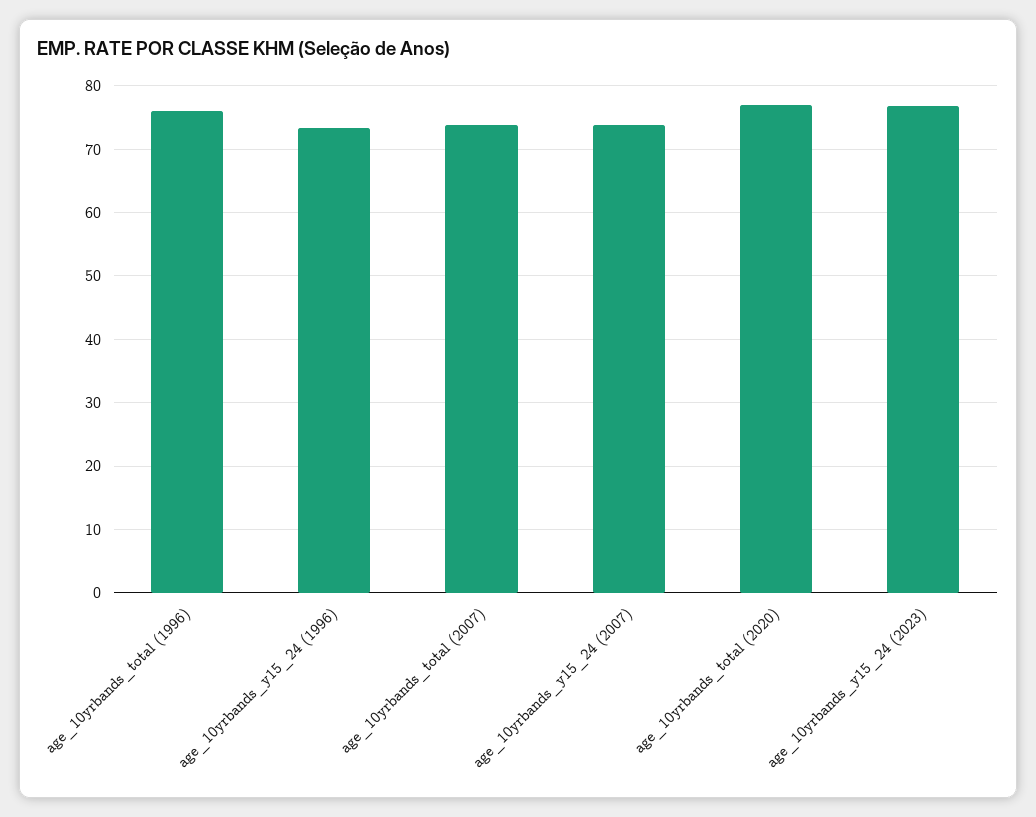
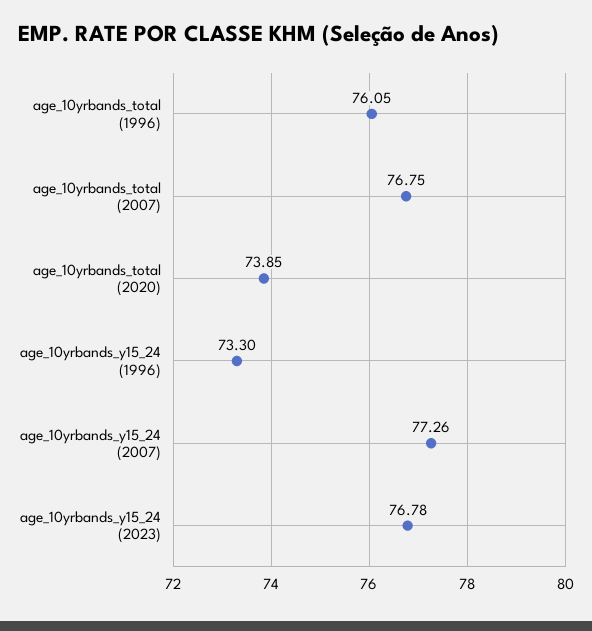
  {
    "age_10yrbands_total (1996)": 76.05,
    "age_10yrbands_y15_24 (1996)": 73.3,
-   "age_10yrbands_total (2007)": 74,
+   "age_10yrbands_total (2007)": 76.75,
-   "age_10yrbands_y15_24 (2007)": 74,
+   "age_10yrbands_y15_24 (2007)": 77.26,
-   "age_10yrbands_total (2020)": 77,
+   "age_10yrbands_total (2020)": 73.85,
    "age_10yrbands_y15_24 (2023)": 76.78
  }

